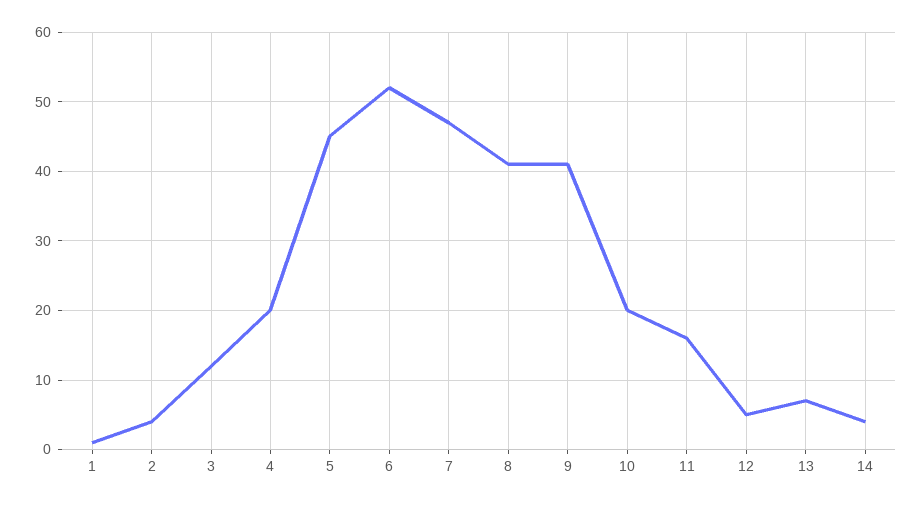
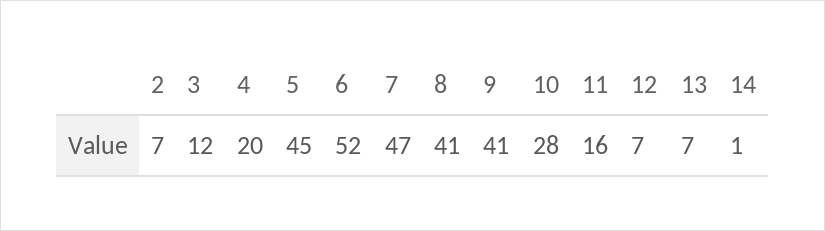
  {
-   "1": 1,
-   "2": 4,
+   "2": 7,
    "3": 12,
    "4": 20,
    "5": 45,
    "6": 52,
    "7": 47,
    "8": 41,
    "9": 41,
-   "10": 20,
+   "10": 28,
    "11": 16,
-   "12": 5,
+   "12": 7,
    "13": 7,
-   "14": 4
+   "14": 1
  }

